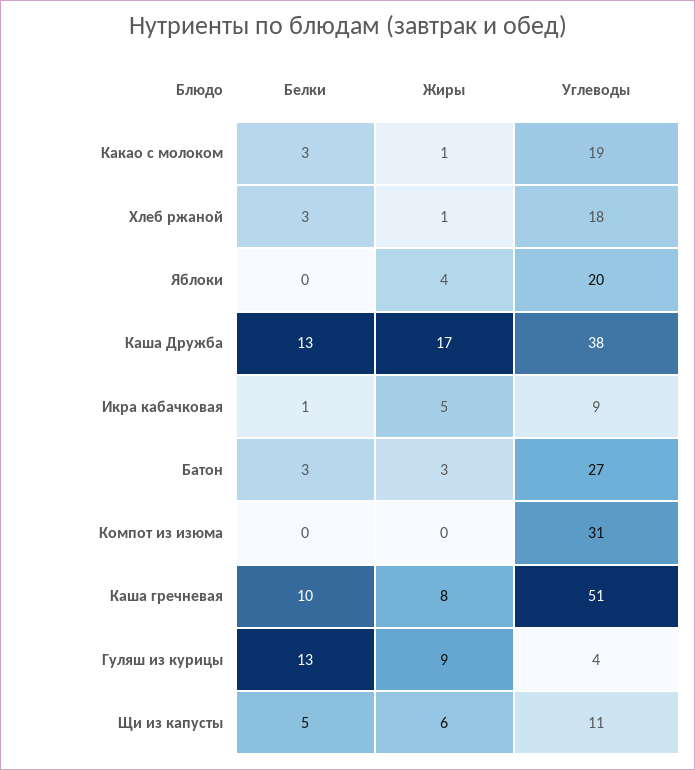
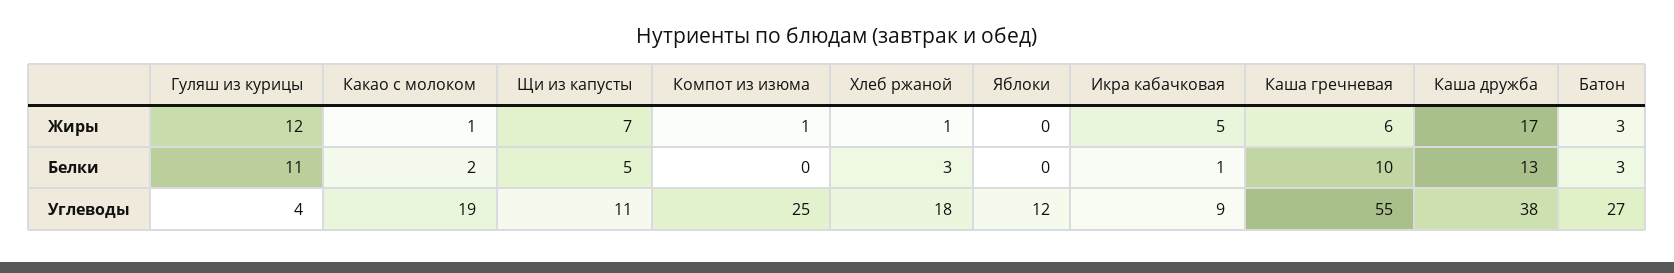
  {
    "Белки": {
-     "Какао с молоком": 3,
+     "Какао с молоком": 2,
      "Хлеб ржаной": 3,
      "Яблоки": 0,
      "Каша Дружба": 13,
      "Икра кабачковая": 1,
      "Батон": 3,
      "Компот из изюма": 0,
      "Каша гречневая": 10,
-     "Гуляш из курицы": 13,
+     "Гуляш из курицы": 11,
      "Щи из капусты": 5
    },
    "Жиры": {
      "Какао с молоком": 1,
      "Хлеб ржаной": 1,
-     "Яблоки": 4,
+     "Яблоки": 0,
      "Каша Дружба": 17,
      "Икра кабачковая": 5,
      "Батон": 3,
-     "Компот из изюма": 0,
+     "Компот из изюма": 1,
-     "Каша гречневая": 8,
+     "Каша гречневая": 6,
-     "Гуляш из курицы": 9,
+     "Гуляш из курицы": 12,
-     "Щи из капусты": 6
+     "Щи из капусты": 7
    },
    "Углеводы": {
      "Какао с молоком": 19,
      "Хлеб ржаной": 18,
-     "Яблоки": 20,
+     "Яблоки": 12,
      "Каша Дружба": 38,
      "Икра кабачковая": 9,
      "Батон": 27,
-     "Компот из изюма": 31,
+     "Компот из изюма": 25,
-     "Каша гречневая": 51,
+     "Каша гречневая": 55,
      "Гуляш из курицы": 4,
      "Щи из капусты": 11
    }
  }

